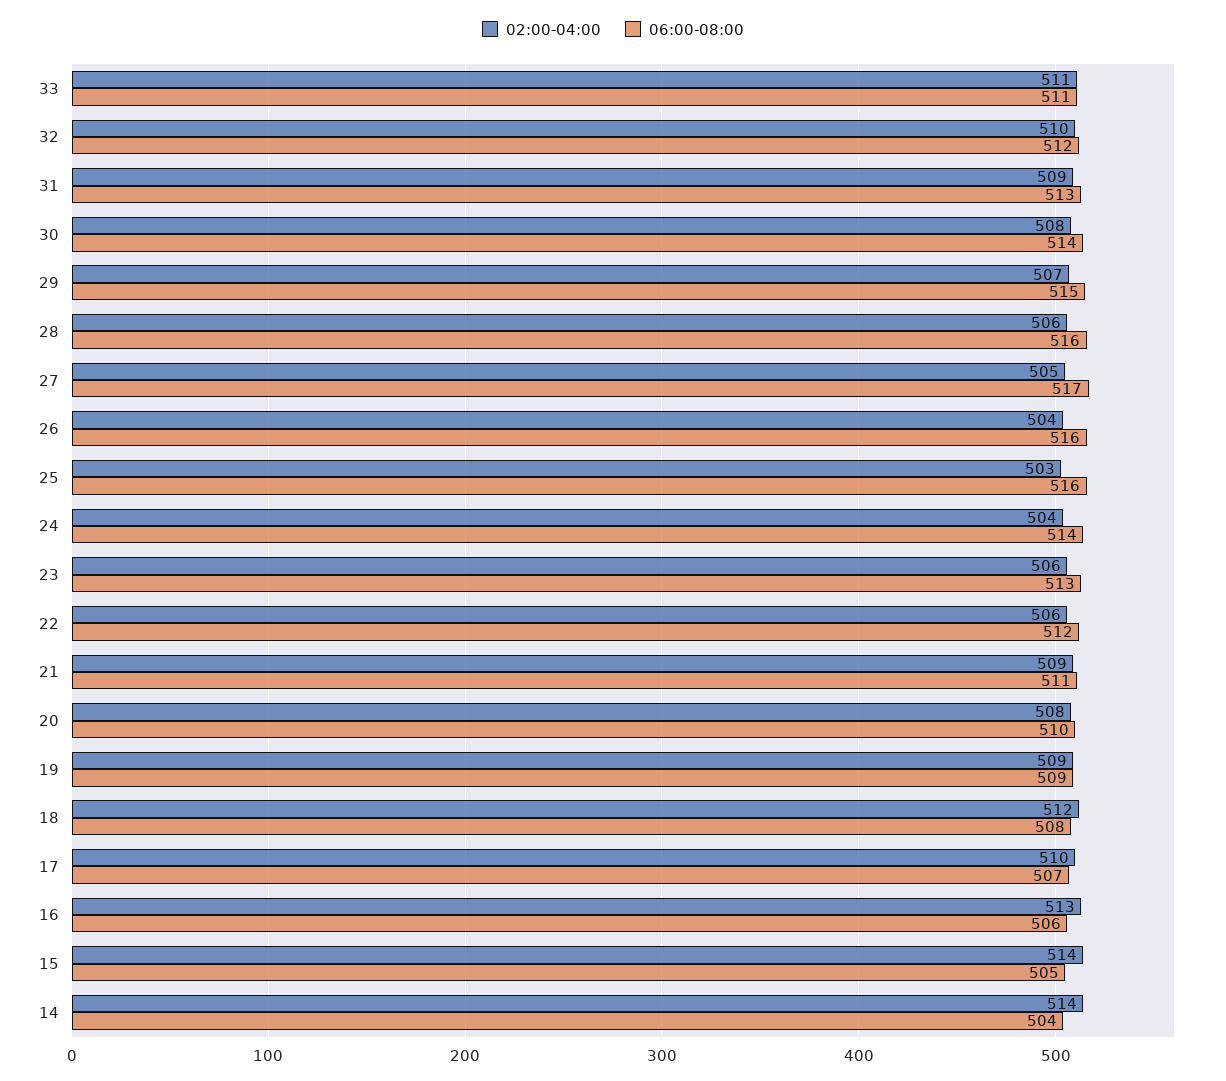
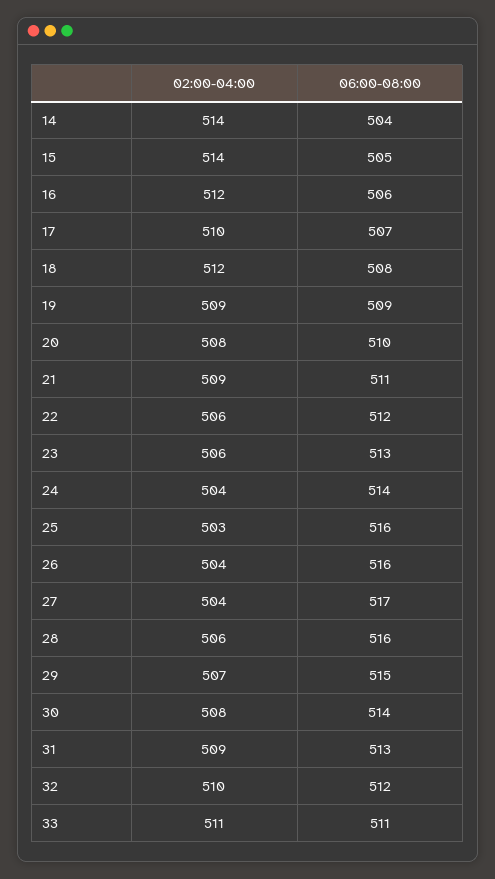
  {
    "02:00-04:00": {
      "33": 511,
      "32": 510,
      "31": 509,
      "30": 508,
      "29": 507,
      "28": 506,
-     "27": 505,
+     "27": 504,
      "26": 504,
      "25": 503,
      "24": 504,
      "23": 506,
      "22": 506,
      "21": 509,
      "20": 508,
      "19": 509,
      "18": 512,
      "17": 510,
-     "16": 513,
+     "16": 512,
      "15": 514,
      "14": 514
    },
    "06:00-08:00": {
      "33": 511,
      "32": 512,
      "31": 513,
      "30": 514,
      "29": 515,
      "28": 516,
      "27": 517,
      "26": 516,
      "25": 516,
      "24": 514,
      "23": 513,
      "22": 512,
      "21": 511,
      "20": 510,
      "19": 509,
      "18": 508,
      "17": 507,
      "16": 506,
      "15": 505,
      "14": 504
    }
  }

